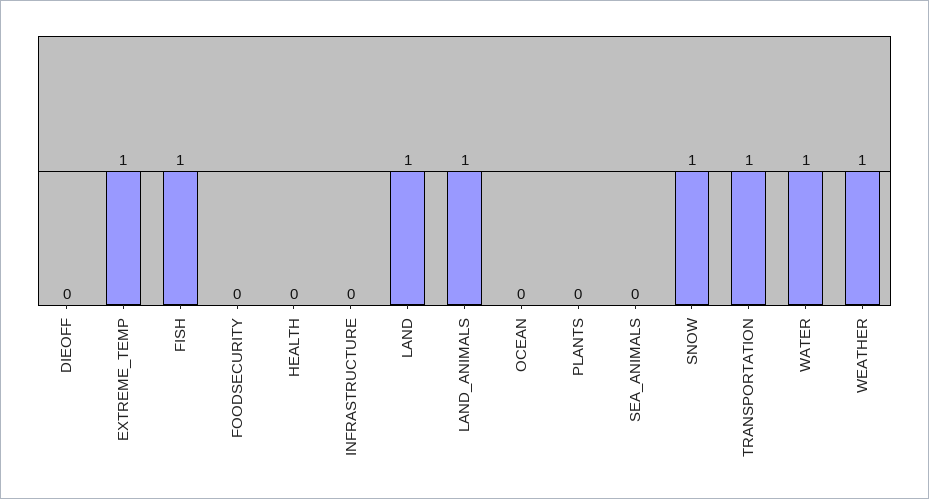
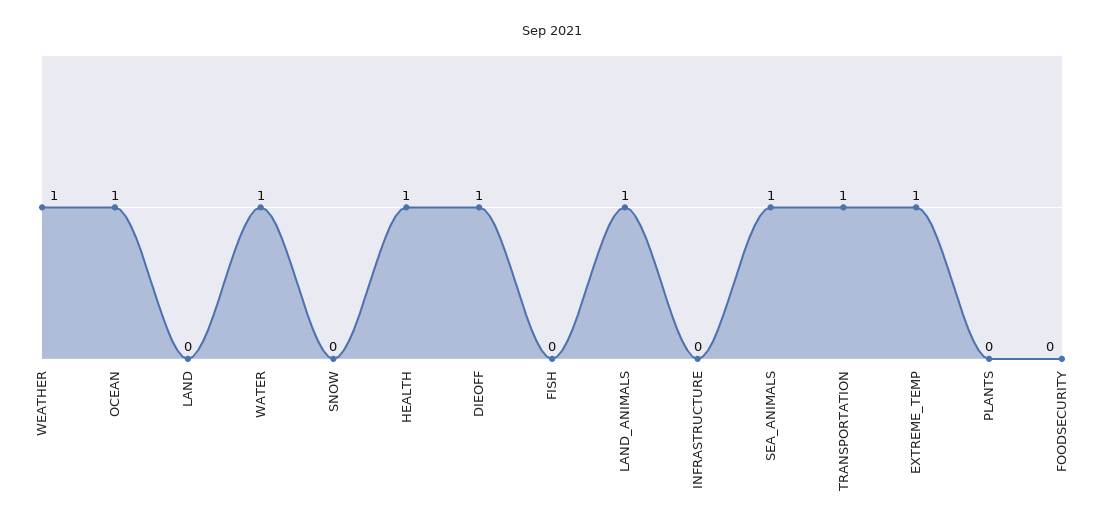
  {
-   "DIEOFF": 0,
+   "DIEOFF": 1,
    "EXTREME_TEMP": 1,
-   "FISH": 1,
+   "FISH": 0,
    "FOODSECURITY": 0,
-   "HEALTH": 0,
+   "HEALTH": 1,
    "INFRASTRUCTURE": 0,
-   "LAND": 1,
+   "LAND": 0,
    "LAND_ANIMALS": 1,
-   "OCEAN": 0,
+   "OCEAN": 1,
    "PLANTS": 0,
-   "SEA_ANIMALS": 0,
+   "SEA_ANIMALS": 1,
-   "SNOW": 1,
+   "SNOW": 0,
    "TRANSPORTATION": 1,
    "WATER": 1,
    "WEATHER": 1
  }

